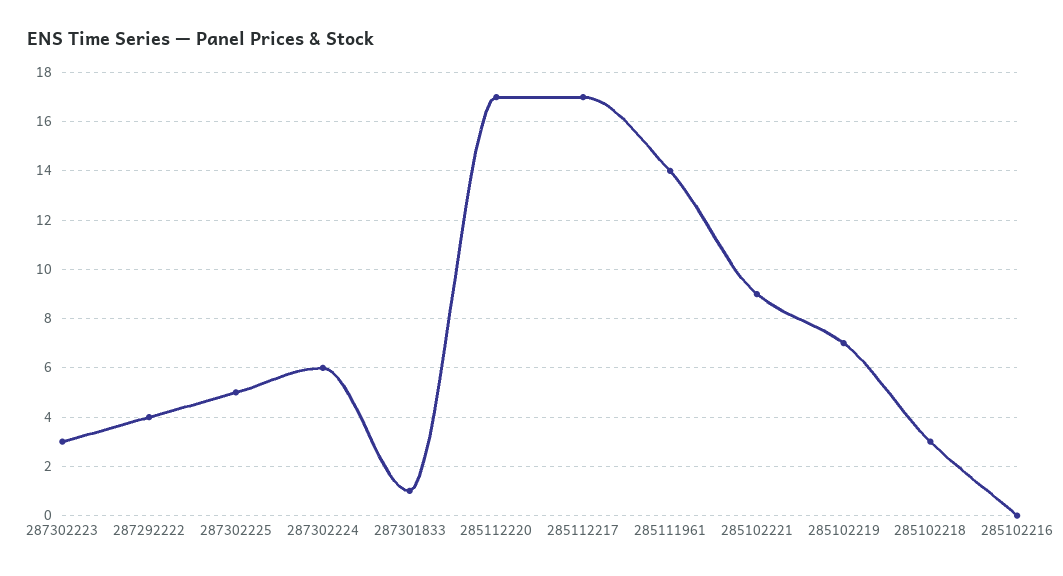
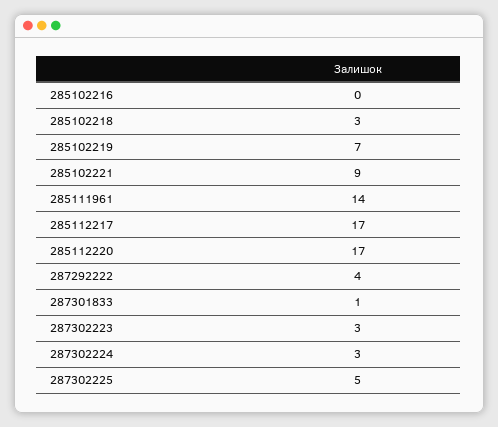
  {
    "287302223": 3,
    "287292222": 4,
    "287302225": 5,
-   "287302224": 6,
+   "287302224": 3,
    "287301833": 1,
    "285112220": 17,
    "285112217": 17,
    "285111961": 14,
    "285102221": 9,
    "285102219": 7,
    "285102218": 3,
    "285102216": 0
  }

